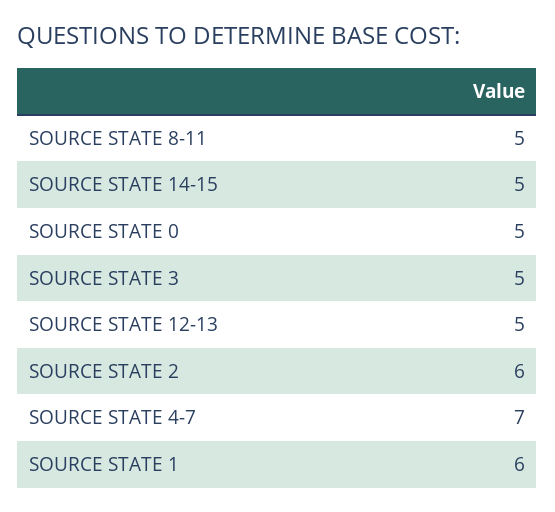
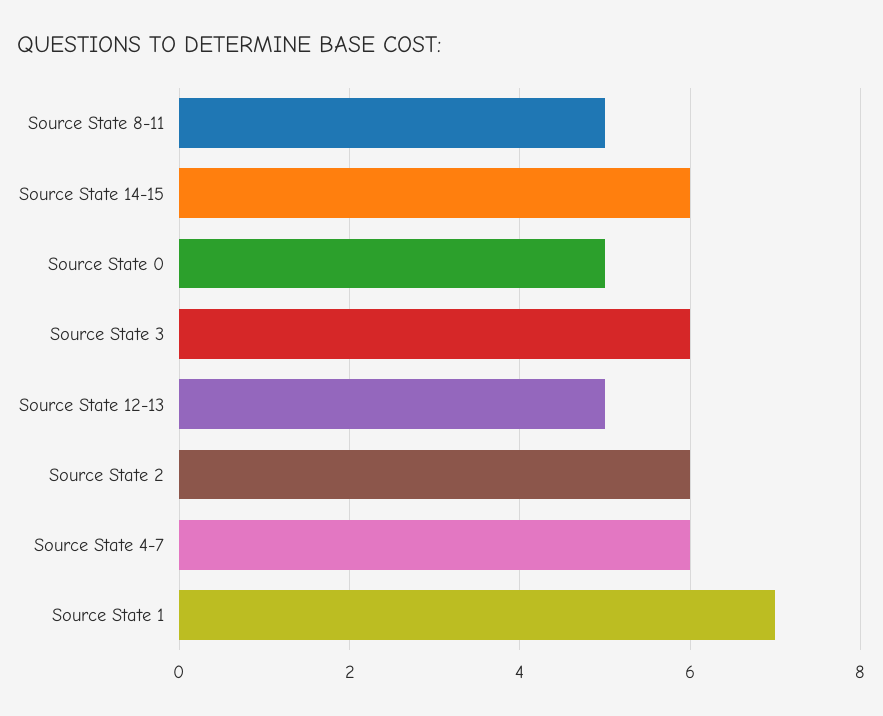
  {
    "SOURCE STATE 8-11": 5,
-   "SOURCE STATE 14-15": 5,
+   "SOURCE STATE 14-15": 6,
    "SOURCE STATE 0": 5,
-   "SOURCE STATE 3": 5,
+   "SOURCE STATE 3": 6,
    "SOURCE STATE 12-13": 5,
    "SOURCE STATE 2": 6,
-   "SOURCE STATE 4-7": 7,
+   "SOURCE STATE 4-7": 6,
-   "SOURCE STATE 1": 6
+   "SOURCE STATE 1": 7
  }

